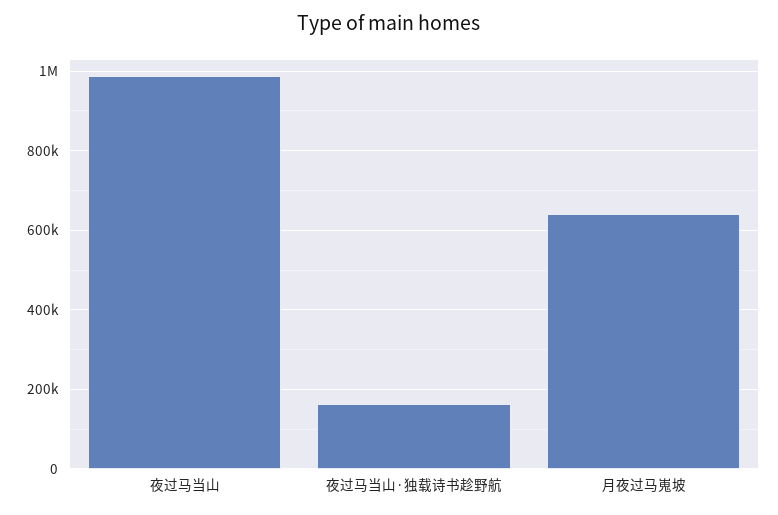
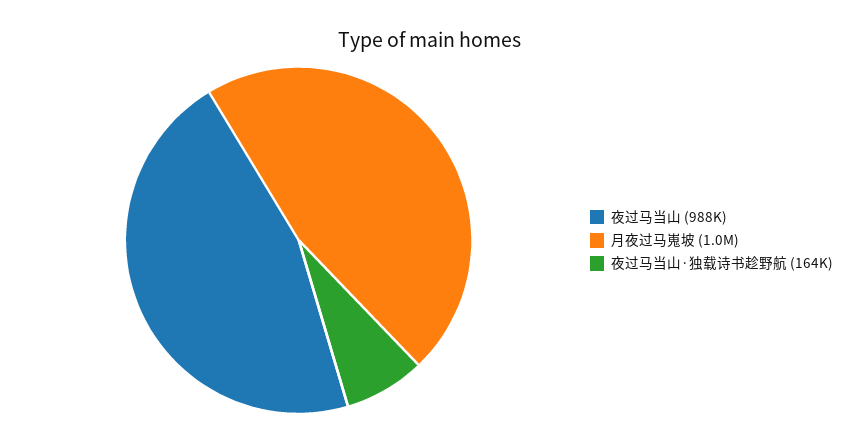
  {
    "夜过马当山": 988000,
    "夜过马当山·独载诗书趁野航": 164000,
-   "月夜过马嵬坡": 640000
+   "月夜过马嵬坡": 1000000
  }

